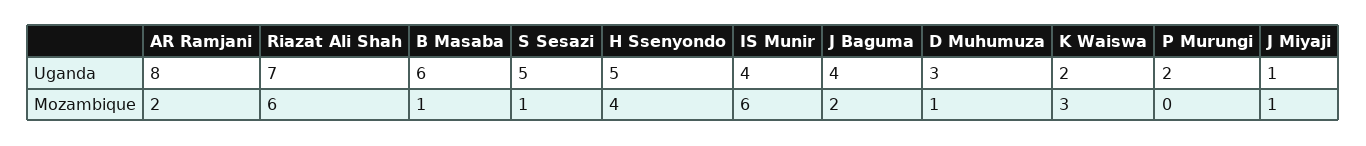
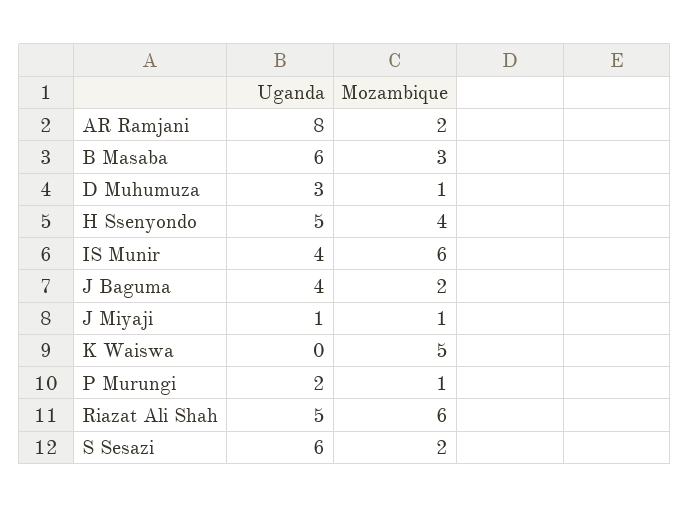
  {
    "AR Ramjani": {
      "Uganda": 8,
      "Mozambique": 2
    },
    "Riazat Ali Shah": {
-     "Uganda": 7,
+     "Uganda": 5,
      "Mozambique": 6
    },
    "B Masaba": {
      "Uganda": 6,
-     "Mozambique": 1
+     "Mozambique": 3
    },
    "S Sesazi": {
-     "Uganda": 5,
+     "Uganda": 6,
-     "Mozambique": 1
+     "Mozambique": 2
    },
    "H Ssenyondo": {
      "Uganda": 5,
      "Mozambique": 4
    },
    "IS Munir": {
      "Uganda": 4,
      "Mozambique": 6
    },
    "J Baguma": {
      "Uganda": 4,
      "Mozambique": 2
    },
    "D Muhumuza": {
      "Uganda": 3,
      "Mozambique": 1
    },
    "K Waiswa": {
-     "Uganda": 2,
+     "Uganda": 0,
-     "Mozambique": 3
+     "Mozambique": 5
    },
    "P Murungi": {
      "Uganda": 2,
-     "Mozambique": 0
+     "Mozambique": 1
    },
    "J Miyaji": {
      "Uganda": 1,
      "Mozambique": 1
    }
  }

